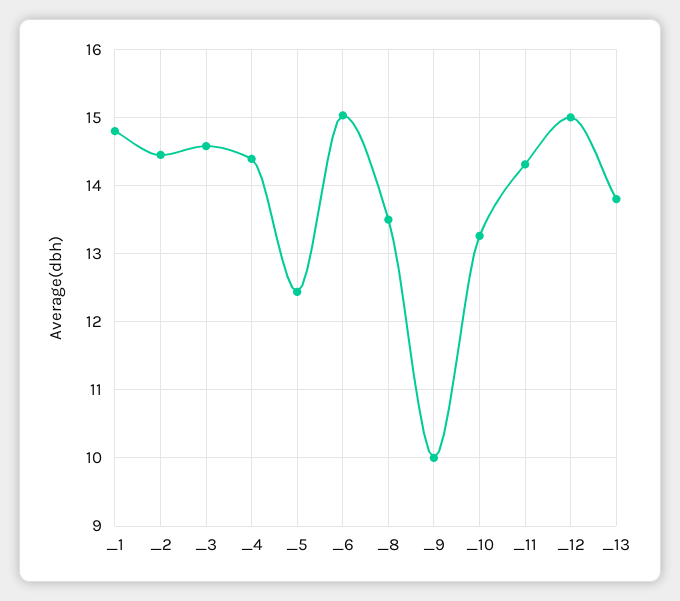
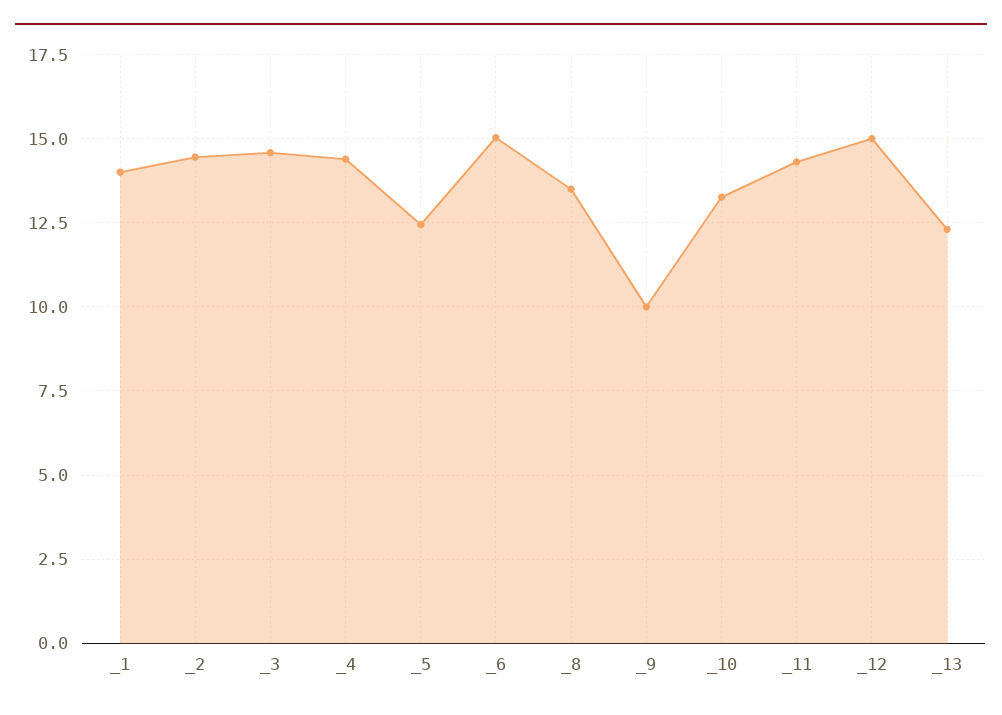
  {
-   "_1": 14.8,
+   "_1": 14,
    "_2": 14.5,
    "_3": 14.6,
    "_4": 14.4,
    "_5": 12.4,
    "_6": 15,
    "_8": 13.5,
    "_9": 10,
    "_10": 13.3,
    "_11": 14.3,
    "_12": 15,
-   "_13": 13.8
+   "_13": 12.25
  }

